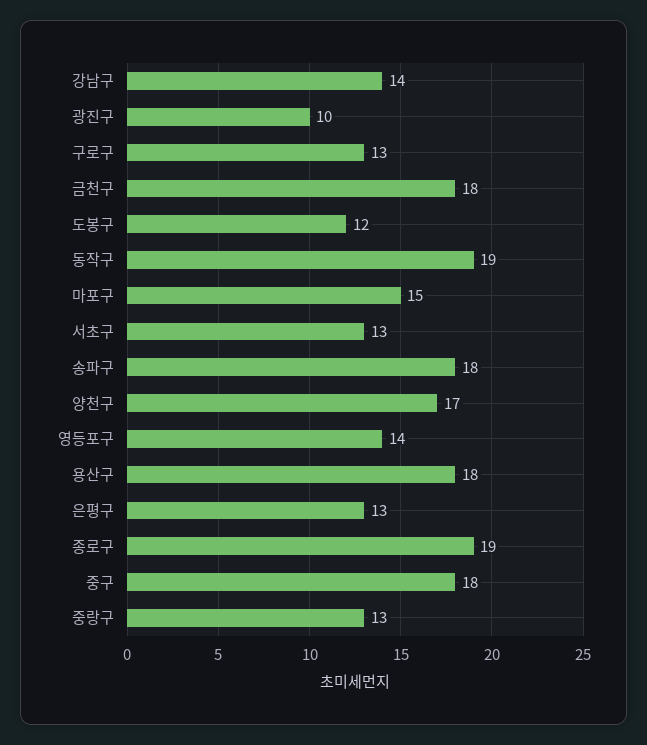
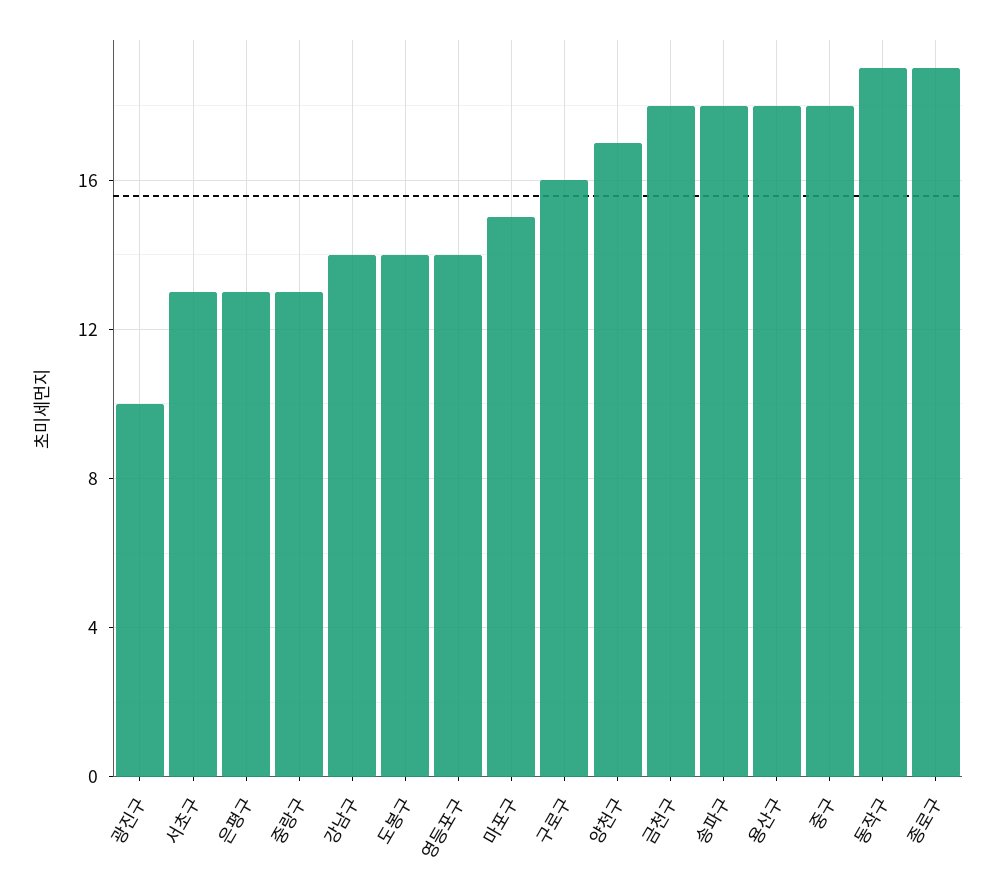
  {
    "강남구": 14,
    "광진구": 10,
-   "구로구": 13,
+   "구로구": 16,
    "금천구": 18,
-   "도봉구": 12,
+   "도봉구": 14,
    "동작구": 19,
    "마포구": 15,
    "서초구": 13,
    "송파구": 18,
    "양천구": 17,
    "영등포구": 14,
    "용산구": 18,
    "은평구": 13,
    "종로구": 19,
    "중구": 18,
    "중랑구": 13
  }

